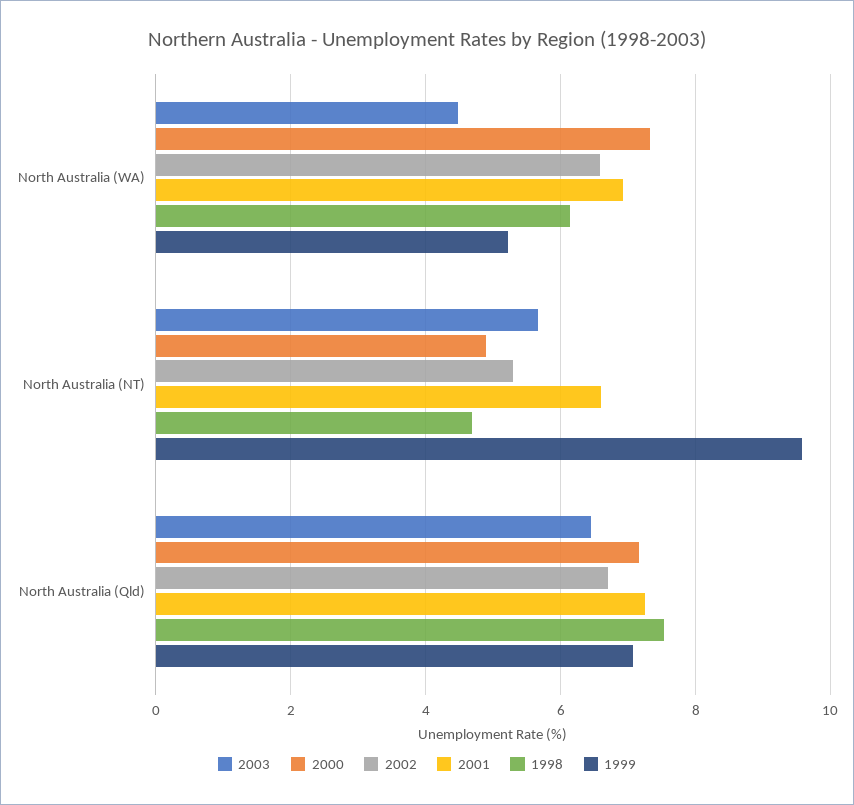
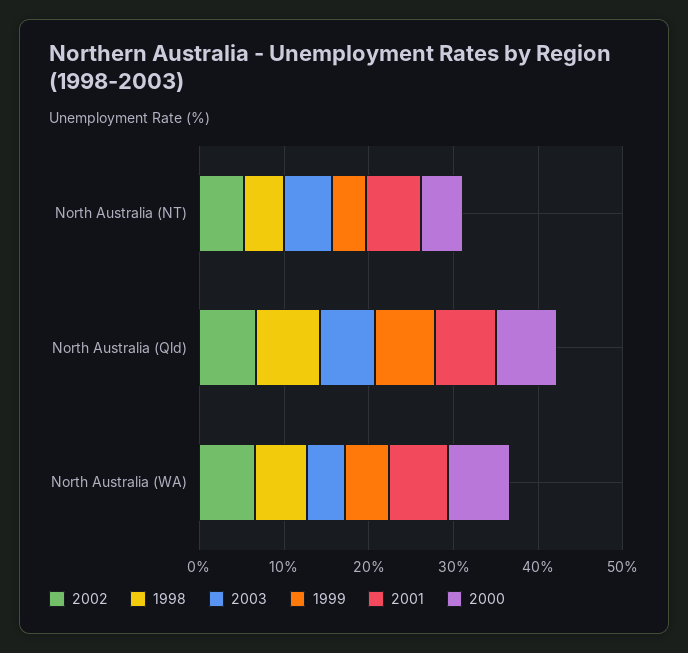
  {
    "2003": {
      "North Australia (WA)": 4.4,
      "North Australia (NT)": 5.6,
      "North Australia (Qld)": 6.4
    },
    "2000": {
      "North Australia (WA)": 7.4,
      "North Australia (NT)": 4.8,
      "North Australia (Qld)": 7.2
    },
    "2002": {
      "North Australia (WA)": 6.6,
      "North Australia (NT)": 5.2,
      "North Australia (Qld)": 6.8
    },
    "2001": {
      "North Australia (WA)": 7,
      "North Australia (NT)": 6.6,
      "North Australia (Qld)": 7.2
    },
    "1998": {
      "North Australia (WA)": 6.2,
      "North Australia (NT)": 4.6,
      "North Australia (Qld)": 7.6
    },
    "1999": {
      "North Australia (WA)": 5.2,
-     "North Australia (NT)": 9.6,
+     "North Australia (NT)": 4,
      "North Australia (Qld)": 7
    }
  }

